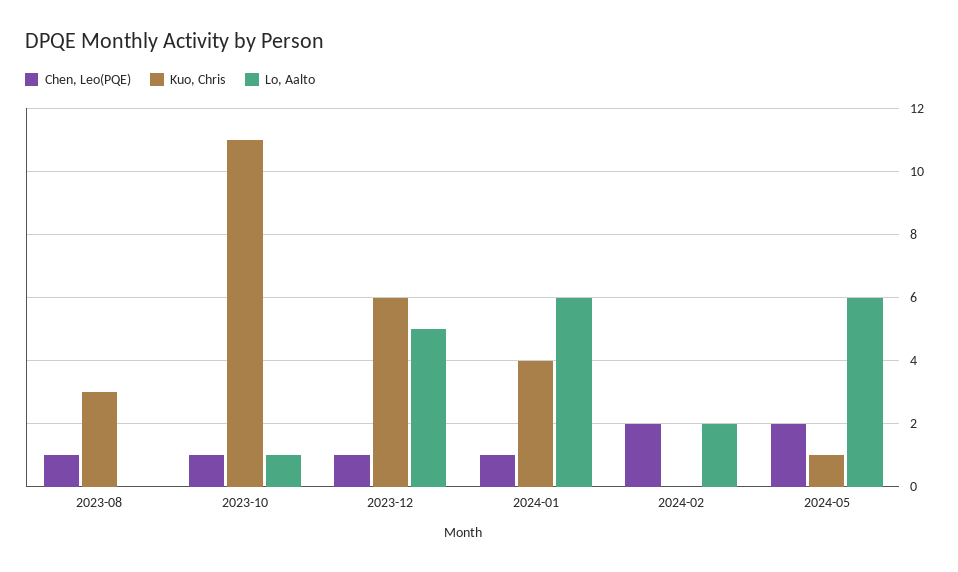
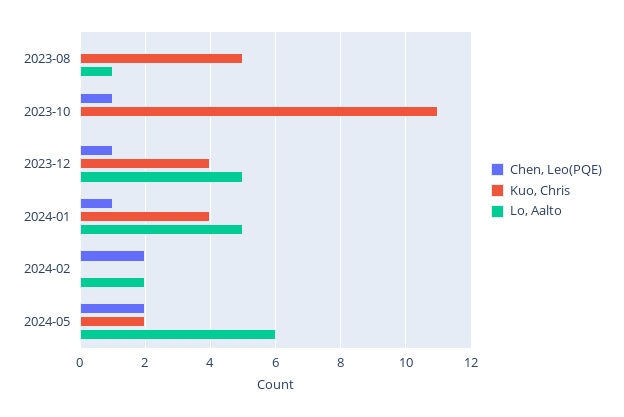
  {
    "Chen, Leo(PQE)": {
-     "2023-08": 1,
+     "2023-08": 0,
      "2023-10": 1,
      "2023-12": 1,
      "2024-01": 1,
      "2024-02": 2,
      "2024-05": 2
    },
    "Kuo, Chris": {
-     "2023-08": 3,
+     "2023-08": 5,
      "2023-10": 11,
-     "2023-12": 6,
+     "2023-12": 4,
      "2024-01": 4,
      "2024-02": 0,
-     "2024-05": 1
+     "2024-05": 2
    },
    "Lo, Aalto": {
-     "2023-08": 0,
+     "2023-08": 1,
-     "2023-10": 1,
+     "2023-10": 0,
      "2023-12": 5,
-     "2024-01": 6,
+     "2024-01": 5,
      "2024-02": 2,
      "2024-05": 6
    }
  }

